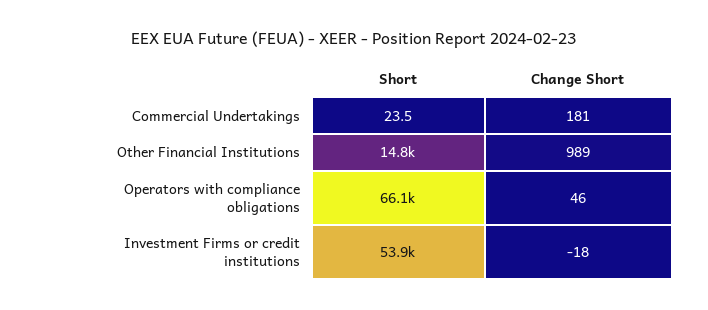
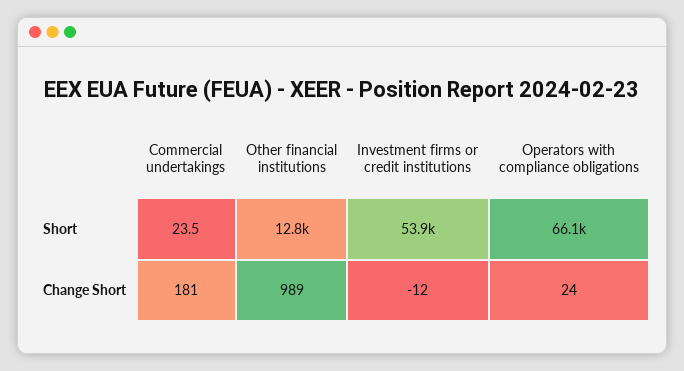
  {
    "Short": {
      "Commercial Undertakings": 23.5,
-     "Other Financial Institutions": 14800,
+     "Other Financial Institutions": 12800,
      "Operators with compliance obligations": 66100,
      "Investment Firms or credit institutions": 53900
    },
    "Change Short": {
      "Commercial Undertakings": 181,
      "Other Financial Institutions": 989,
-     "Operators with compliance obligations": 46,
+     "Operators with compliance obligations": 24,
-     "Investment Firms or credit institutions": -18
+     "Investment Firms or credit institutions": -12
    }
  }

